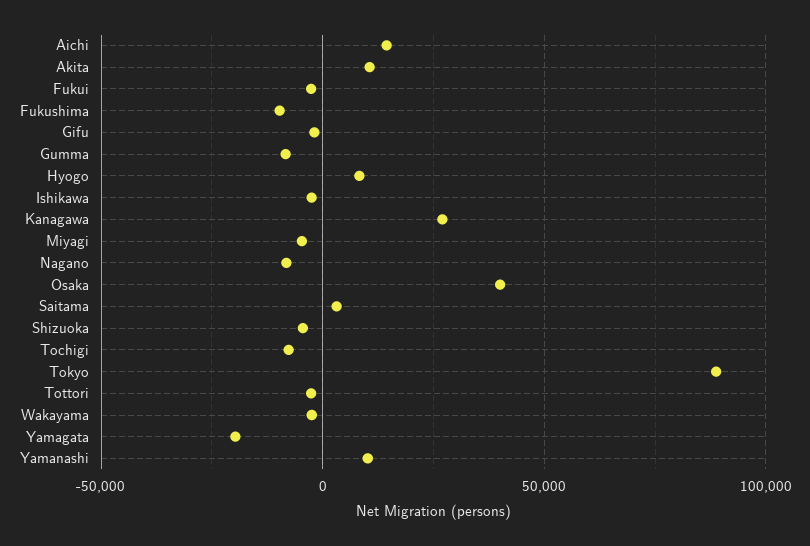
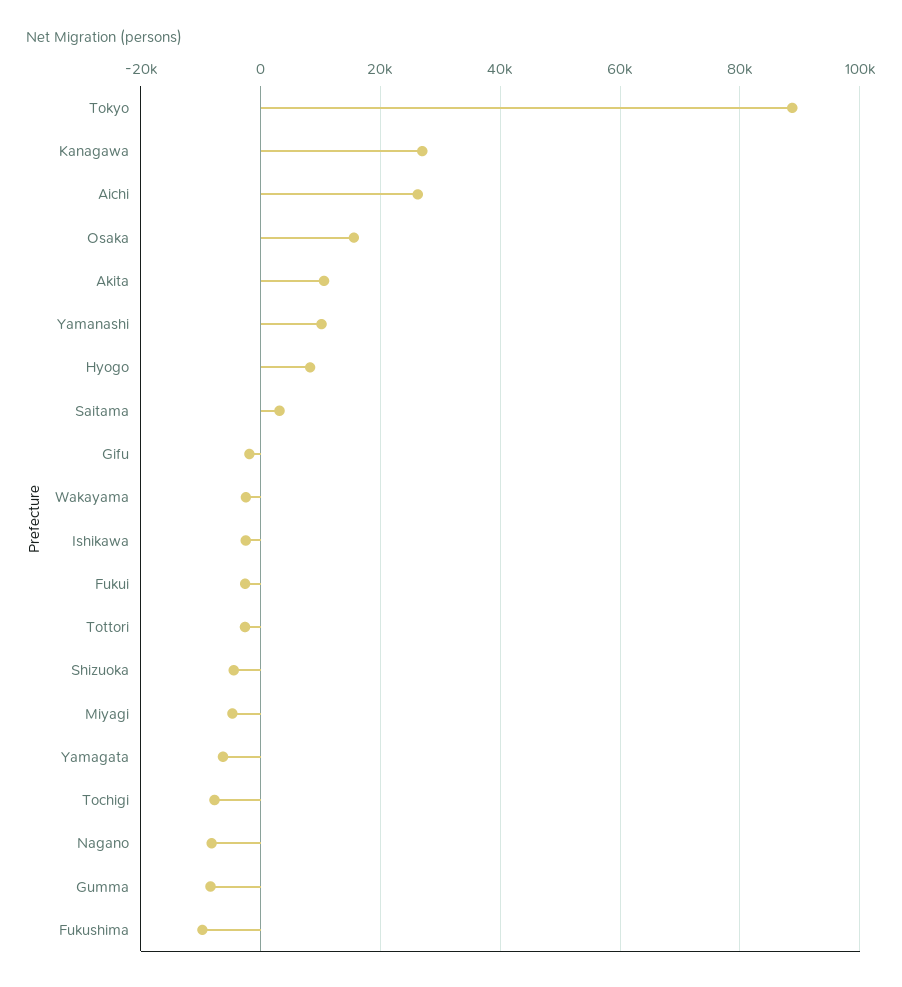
  {
-   "Aichi": 15000,
+   "Aichi": 26000,
    "Akita": 10000,
    "Fukui": -2000,
    "Fukushima": -10000,
    "Gifu": -2000,
    "Gumma": -8000,
    "Hyogo": 8000,
    "Ishikawa": -2000,
    "Kanagawa": 26000,
    "Miyagi": -4000,
    "Nagano": -8000,
-   "Osaka": 40000,
+   "Osaka": 16000,
    "Saitama": 4000,
    "Shizuoka": -4000,
    "Tochigi": -8000,
    "Tokyo": 88000,
    "Tottori": -2000,
    "Wakayama": -2000,
-   "Yamagata": -20000,
+   "Yamagata": -6000,
    "Yamanashi": 10000
  }

